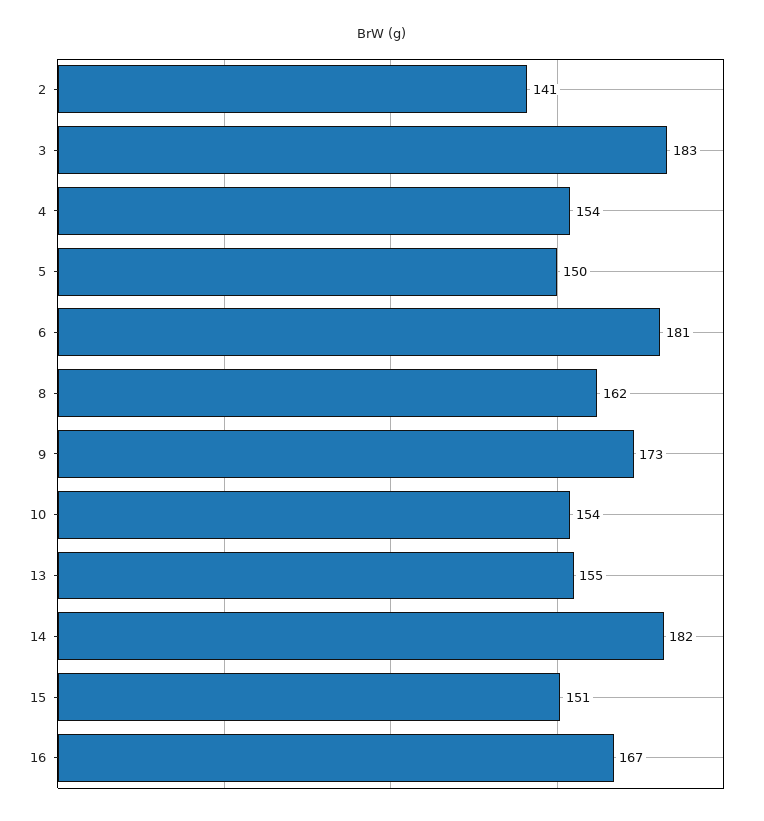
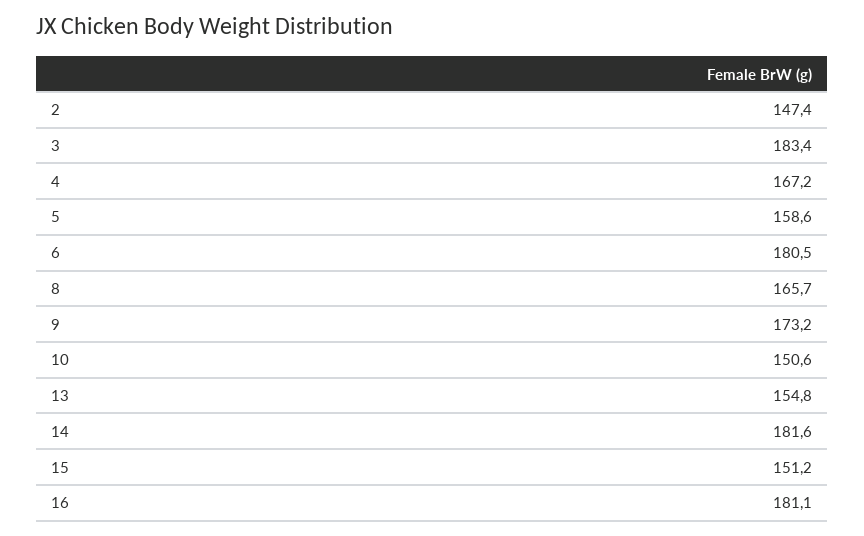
  {
-   "2": 141,
+   "2": 147.4,
    "3": 183.4,
-   "4": 154,
+   "4": 167.2,
-   "5": 150,
+   "5": 158.6,
    "6": 180.5,
-   "8": 162,
+   "8": 165.7,
    "9": 173.2,
-   "10": 154,
+   "10": 150.6,
    "13": 154.8,
    "14": 181.6,
    "15": 151.2,
-   "16": 167
+   "16": 181.1
  }

